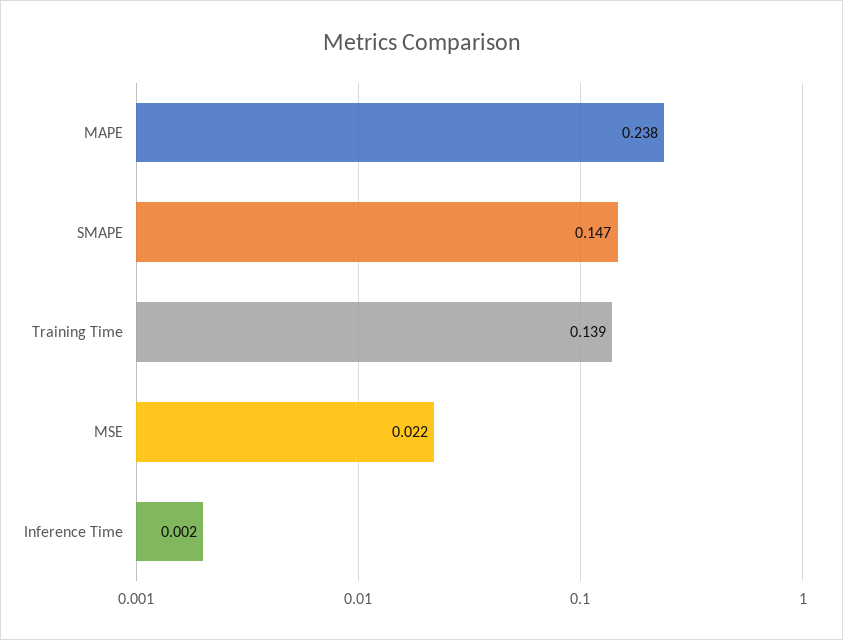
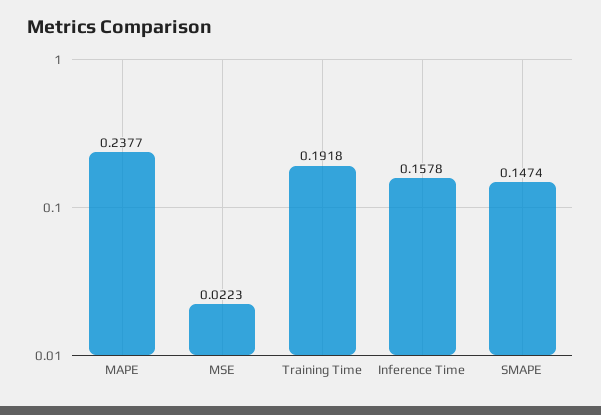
  {
    "MAPE": 0.2377,
    "SMAPE": 0.1474,
-   "Training Time": 0.139,
+   "Training Time": 0.1918,
    "MSE": 0.0223,
-   "Inference Time": 0.002
+   "Inference Time": 0.1578
  }

